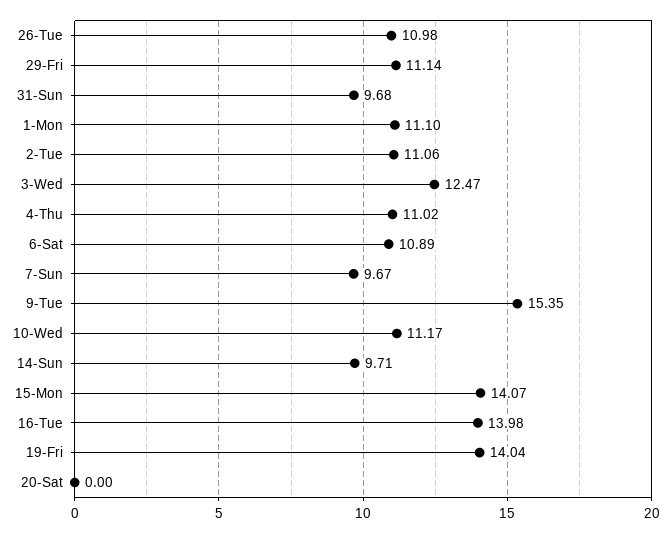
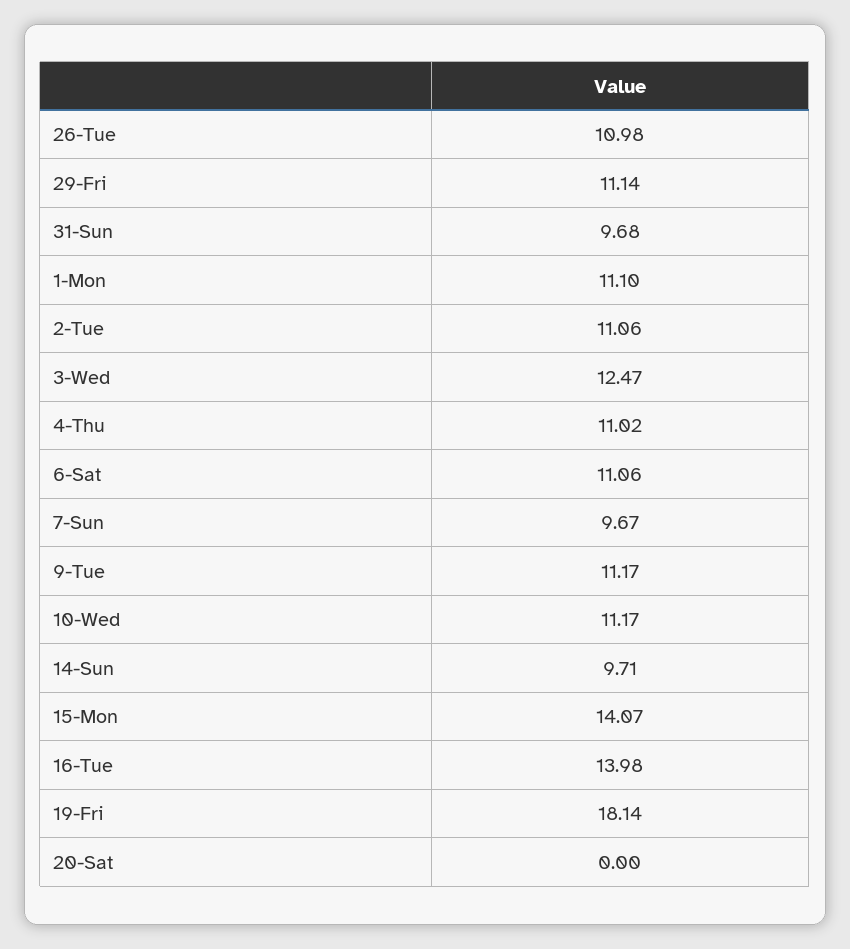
  {
    "26-Tue": 10.98,
    "29-Fri": 11.14,
    "31-Sun": 9.68,
    "1-Mon": 11.1,
    "2-Tue": 11.06,
    "3-Wed": 12.47,
    "4-Thu": 11.02,
-   "6-Sat": 10.89,
+   "6-Sat": 11.06,
    "7-Sun": 9.67,
-   "9-Tue": 15.35,
+   "9-Tue": 11.17,
    "10-Wed": 11.17,
    "14-Sun": 9.71,
    "15-Mon": 14.07,
    "16-Tue": 13.98,
-   "19-Fri": 14.04,
+   "19-Fri": 18.14,
    "20-Sat": 0
  }

